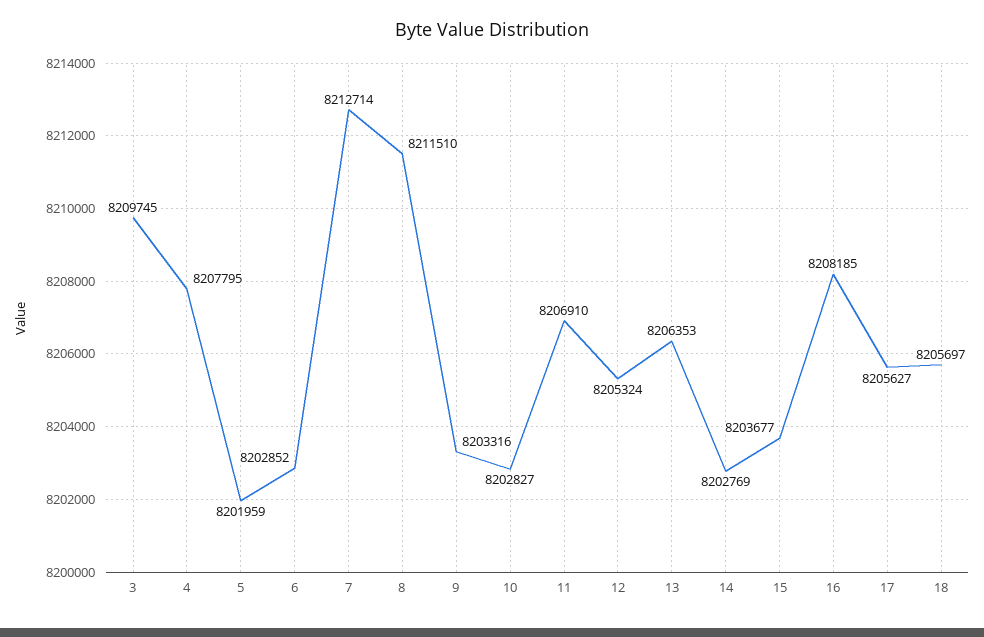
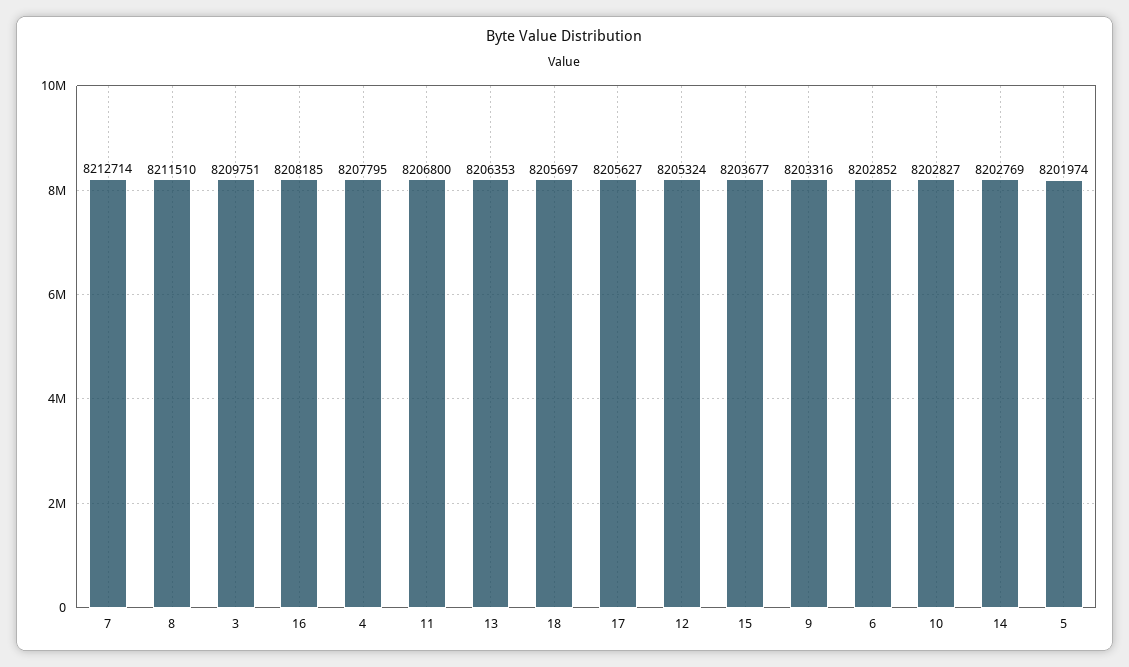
  {
-   "3": 8209745,
+   "3": 8209751,
    "4": 8207795,
-   "5": 8201959,
+   "5": 8201974,
    "6": 8202852,
    "7": 8212714,
    "8": 8211510,
    "9": 8203316,
    "10": 8202827,
-   "11": 8206910,
+   "11": 8206800,
    "12": 8205324,
    "13": 8206353,
    "14": 8202769,
    "15": 8203677,
    "16": 8208185,
    "17": 8205627,
    "18": 8205697
  }

